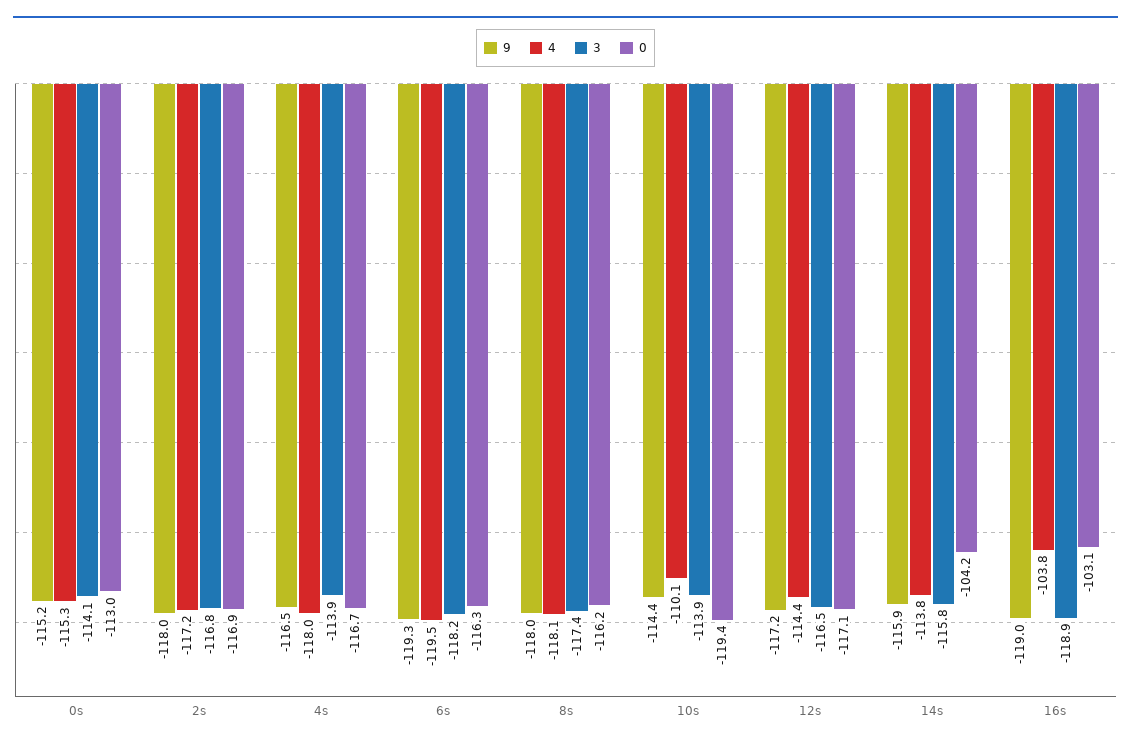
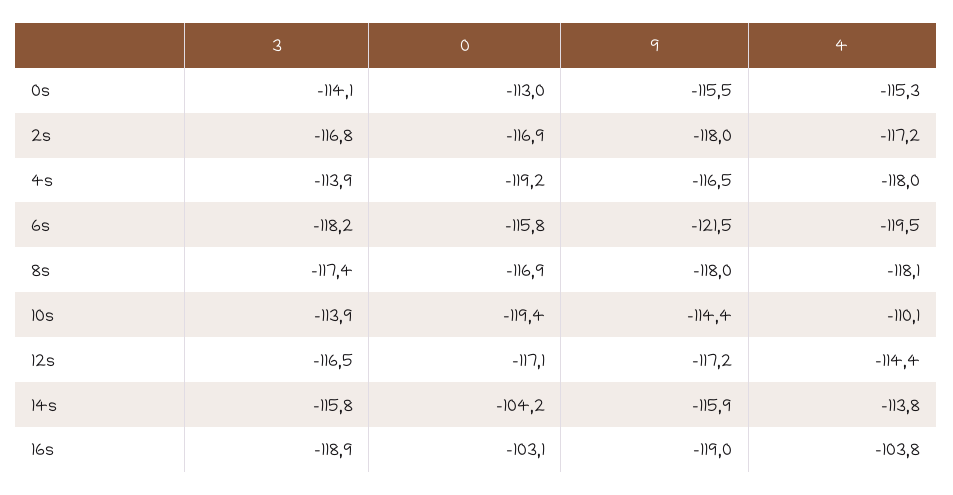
  {
    "9": {
-     "0s": -115.2,
+     "0s": -115.5,
      "2s": -118,
      "4s": -116.5,
-     "6s": -119.3,
+     "6s": -121.5,
      "8s": -118,
      "10s": -114.4,
      "12s": -117.2,
      "14s": -115.9,
      "16s": -119
    },
    "4": {
      "0s": -115.3,
      "2s": -117.2,
      "4s": -118,
      "6s": -119.5,
      "8s": -118.1,
      "10s": -110.1,
      "12s": -114.4,
      "14s": -113.8,
      "16s": -103.8
    },
    "3": {
      "0s": -114.1,
      "2s": -116.8,
      "4s": -113.9,
      "6s": -118.2,
      "8s": -117.4,
      "10s": -113.9,
      "12s": -116.5,
      "14s": -115.8,
      "16s": -118.9
    },
    "0": {
      "0s": -113,
      "2s": -116.9,
-     "4s": -116.7,
+     "4s": -119.2,
-     "6s": -116.3,
+     "6s": -115.8,
-     "8s": -116.2,
+     "8s": -116.9,
      "10s": -119.4,
      "12s": -117.1,
      "14s": -104.2,
      "16s": -103.1
    }
  }

